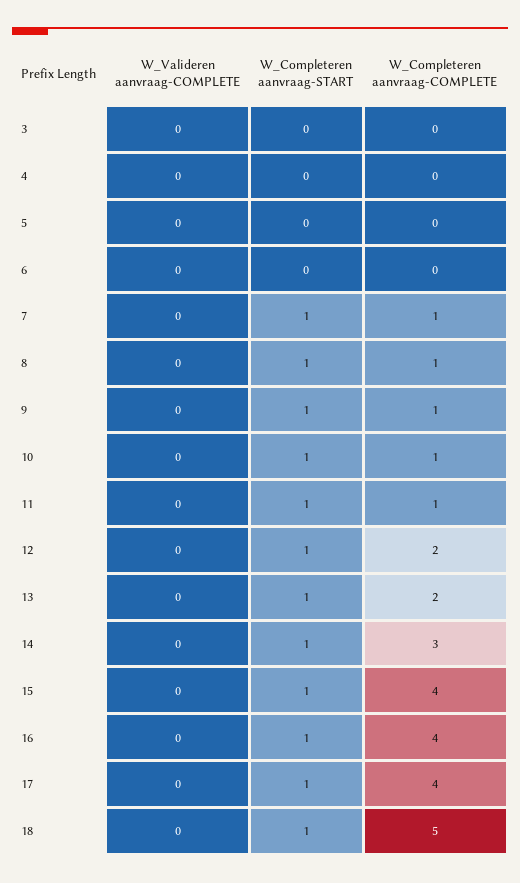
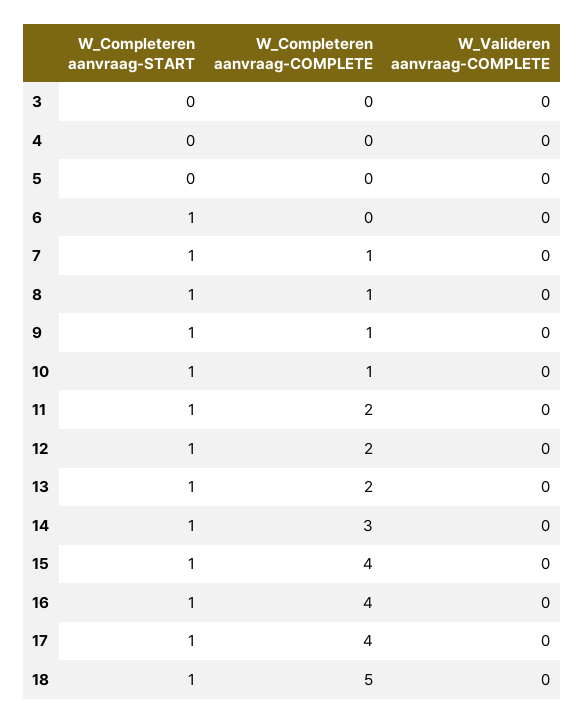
  {
    "W_Valideren aanvraag-COMPLETE": {
      "3": 0,
      "4": 0,
      "5": 0,
      "6": 0,
      "7": 0,
      "8": 0,
      "9": 0,
      "10": 0,
      "11": 0,
      "12": 0,
      "13": 0,
      "14": 0,
      "15": 0,
      "16": 0,
      "17": 0,
      "18": 0
    },
    "W_Completeren aanvraag-START": {
      "3": 0,
      "4": 0,
      "5": 0,
-     "6": 0,
+     "6": 1,
      "7": 1,
      "8": 1,
      "9": 1,
      "10": 1,
      "11": 1,
      "12": 1,
      "13": 1,
      "14": 1,
      "15": 1,
      "16": 1,
      "17": 1,
      "18": 1
    },
    "W_Completeren aanvraag-COMPLETE": {
      "3": 0,
      "4": 0,
      "5": 0,
      "6": 0,
      "7": 1,
      "8": 1,
      "9": 1,
      "10": 1,
-     "11": 1,
+     "11": 2,
      "12": 2,
      "13": 2,
      "14": 3,
      "15": 4,
      "16": 4,
      "17": 4,
      "18": 5
    }
  }

